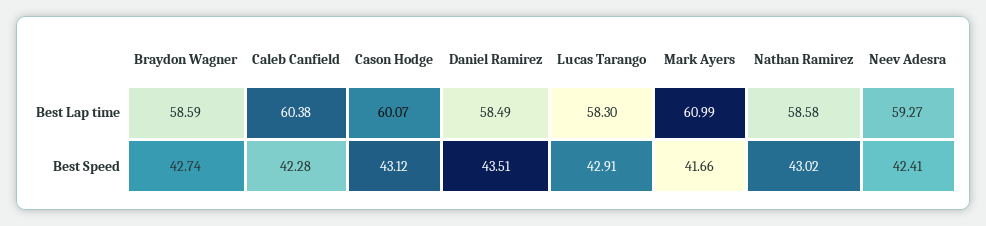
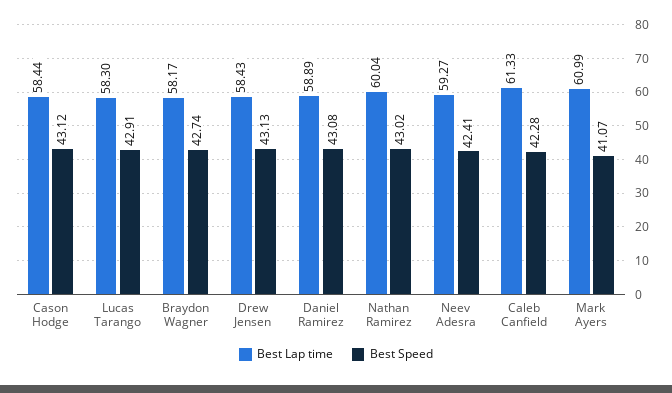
  {
    "Best Lap time": {
-     "Braydon Wagner": 58.59,
+     "Braydon Wagner": 58.17,
-     "Caleb Canfield": 60.38,
+     "Caleb Canfield": 61.33,
-     "Cason Hodge": 60.07,
+     "Cason Hodge": 58.44,
-     "Daniel Ramirez": 58.49,
+     "Daniel Ramirez": 58.89,
      "Lucas Tarango": 58.3,
      "Mark Ayers": 60.99,
-     "Nathan Ramirez": 58.58,
+     "Nathan Ramirez": 60.04,
-     "Neev Adesra": 59.27
+     "Neev Adesra": 59.27,
+     "Drew Jensen": 58.43
    },
    "Best Speed": {
      "Braydon Wagner": 42.74,
      "Caleb Canfield": 42.28,
      "Cason Hodge": 43.12,
-     "Daniel Ramirez": 43.51,
+     "Daniel Ramirez": 43.08,
      "Lucas Tarango": 42.91,
-     "Mark Ayers": 41.66,
+     "Mark Ayers": 41.07,
      "Nathan Ramirez": 43.02,
-     "Neev Adesra": 42.41
+     "Neev Adesra": 42.41,
+     "Drew Jensen": 43.13
    }
  }

